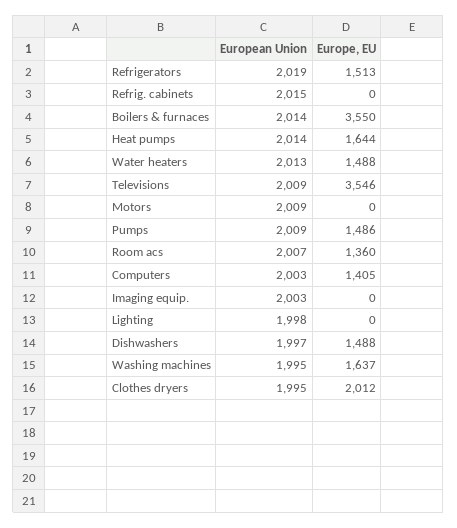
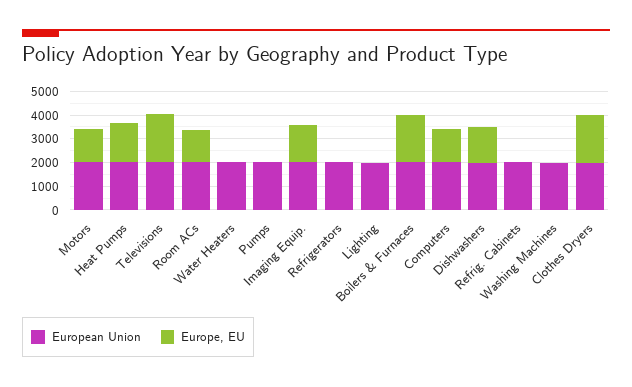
  {
    "European Union": {
      "Refrigerators": 2019,
      "Refrig. cabinets": 2015,
      "Boilers & furnaces": 2014,
      "Heat pumps": 2014,
      "Water heaters": 2013,
      "Televisions": 2009,
      "Motors": 2009,
      "Pumps": 2009,
      "Room acs": 2007,
      "Computers": 2003,
      "Imaging equip.": 2003,
      "Lighting": 1998,
      "Dishwashers": 1997,
      "Washing machines": 1995,
      "Clothes dryers": 1995
    },
    "Europe, EU": {
-     "Refrigerators": 1513,
+     "Refrigerators": 0,
      "Refrig. cabinets": 0,
-     "Boilers & furnaces": 3550,
+     "Boilers & furnaces": 2000,
      "Heat pumps": 1644,
-     "Water heaters": 1488,
+     "Water heaters": 0,
-     "Televisions": 3546,
+     "Televisions": 2000,
-     "Motors": 0,
+     "Motors": 1500,
-     "Pumps": 1486,
+     "Pumps": 0,
      "Room acs": 1360,
      "Computers": 1405,
-     "Imaging equip.": 0,
+     "Imaging equip.": 1500,
      "Lighting": 0,
      "Dishwashers": 1488,
-     "Washing machines": 1637,
+     "Washing machines": 0,
      "Clothes dryers": 2012
    }
  }

